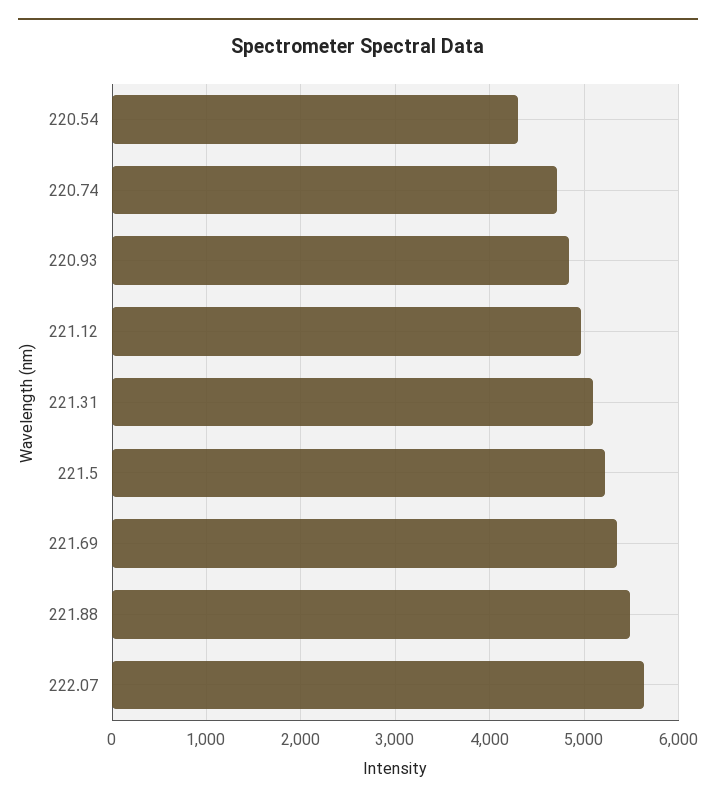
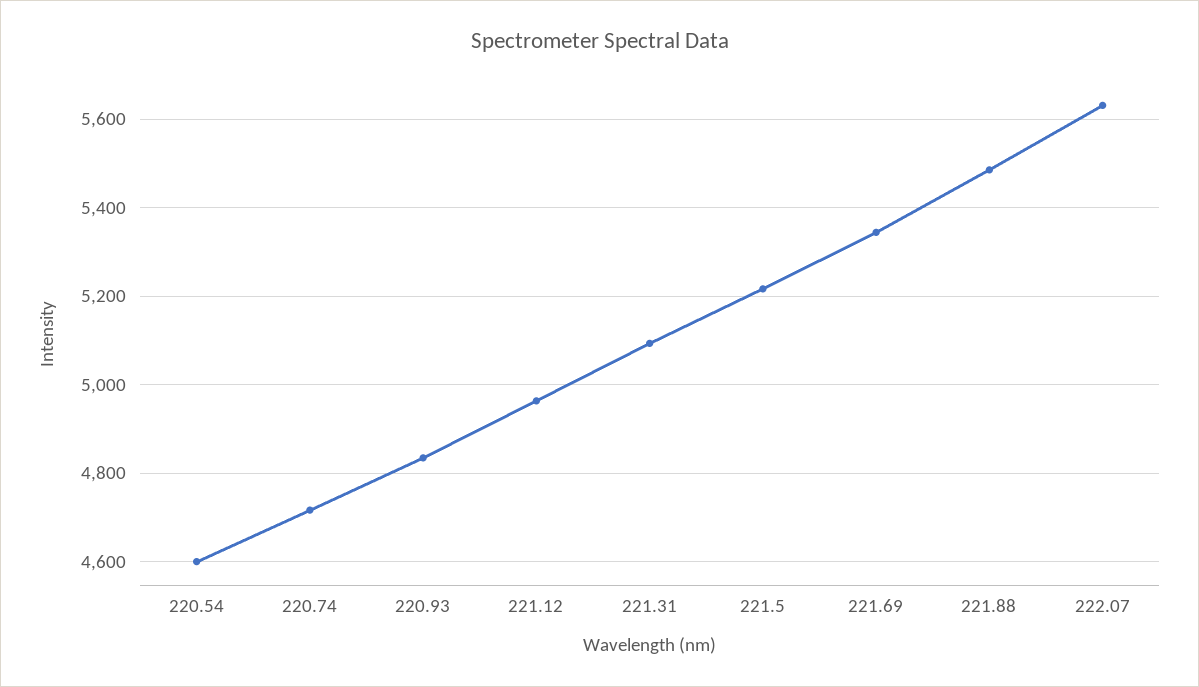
  {
-   "220.54": 4300,
+   "220.54": 4600,
    "220.74": 4720,
    "220.93": 4840,
    "221.12": 4960,
    "221.31": 5100,
    "221.5": 5220,
    "221.69": 5340,
    "221.88": 5480,
    "222.07": 5640
  }

